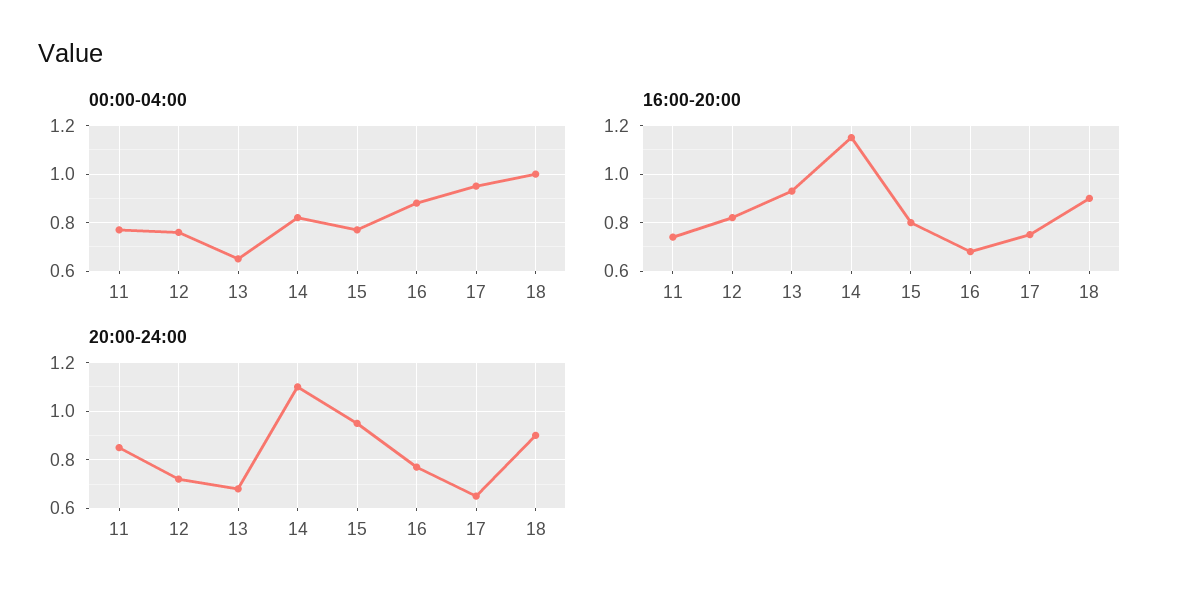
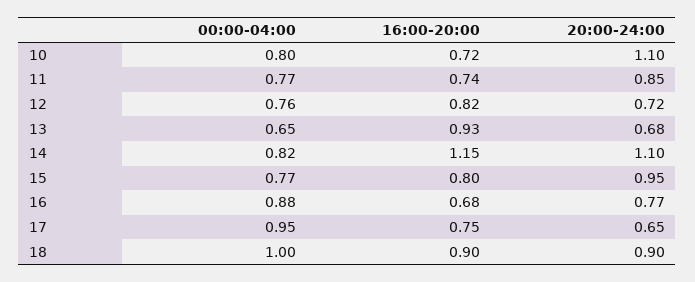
  {
    "00:00-04:00": {
      "11": 0.77,
      "12": 0.76,
      "13": 0.65,
      "14": 0.82,
      "15": 0.77,
      "16": 0.88,
      "17": 0.95,
-     "18": 1
+     "18": 1,
+     "10": 0.8
    },
    "16:00-20:00": {
      "11": 0.74,
      "12": 0.82,
      "13": 0.93,
      "14": 1.15,
      "15": 0.8,
      "16": 0.68,
      "17": 0.75,
-     "18": 0.9
+     "18": 0.9,
+     "10": 0.72
    },
    "20:00-24:00": {
      "11": 0.85,
      "12": 0.72,
      "13": 0.68,
      "14": 1.1,
      "15": 0.95,
      "16": 0.77,
      "17": 0.65,
-     "18": 0.9
+     "18": 0.9,
+     "10": 1.1
    }
  }

